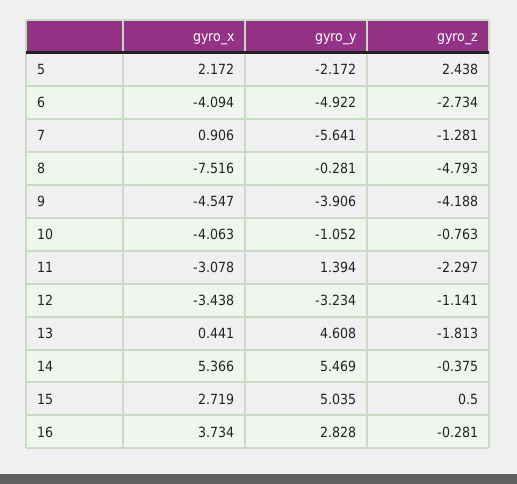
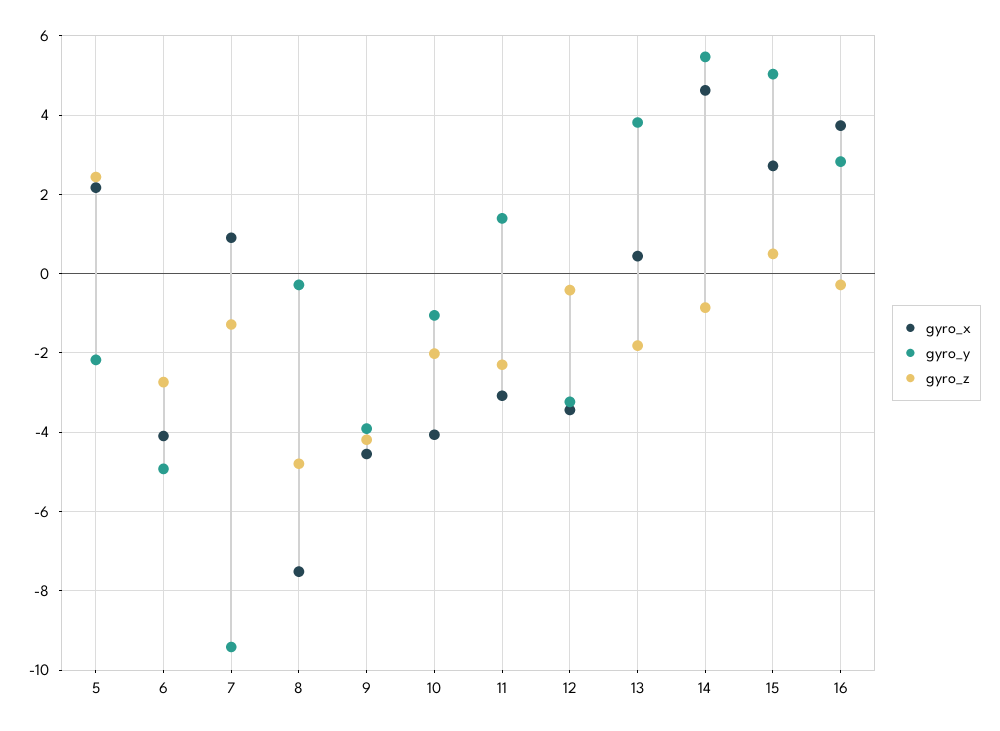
  {
    "gyro_x": {
      "5": 2.172,
      "6": -4.094,
      "7": 0.906,
      "8": -7.516,
      "9": -4.547,
      "10": -4.063,
      "11": -3.078,
      "12": -3.438,
      "13": 0.441,
-     "14": 5.366,
+     "14": 4.6,
      "15": 2.719,
      "16": 3.734
    },
    "gyro_y": {
      "5": -2.172,
      "6": -4.922,
-     "7": -5.641,
+     "7": -9.4,
      "8": -0.281,
      "9": -3.906,
      "10": -1.052,
      "11": 1.394,
      "12": -3.234,
-     "13": 4.608,
+     "13": 3.8,
      "14": 5.469,
      "15": 5.035,
      "16": 2.828
    },
    "gyro_z": {
      "5": 2.438,
      "6": -2.734,
      "7": -1.281,
      "8": -4.793,
      "9": -4.188,
-     "10": -0.763,
+     "10": -2,
      "11": -2.297,
-     "12": -1.141,
+     "12": -0.4,
      "13": -1.813,
-     "14": -0.375,
+     "14": -0.8,
      "15": 0.5,
      "16": -0.281
    }
  }

